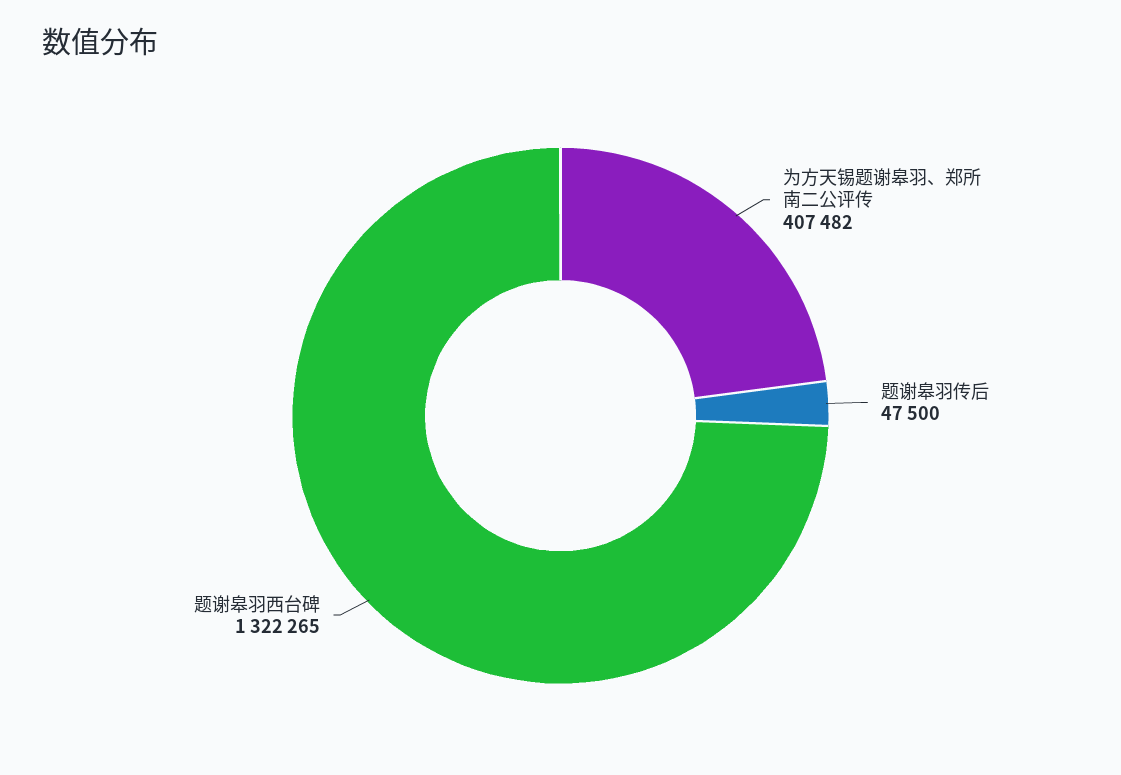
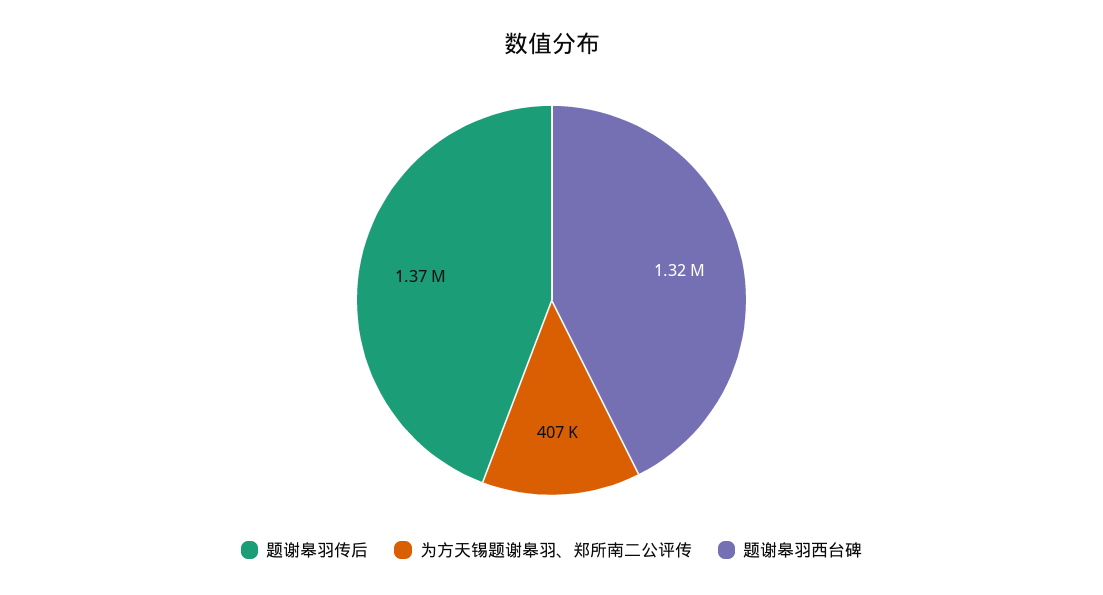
  {
    "为方天锡题谢皋羽、郑所南二公评传": 407482,
-   "题谢皋羽传后": 47500,
+   "题谢皋羽传后": 1370000,
    "题谢皋羽西台碑": 1322265
  }

